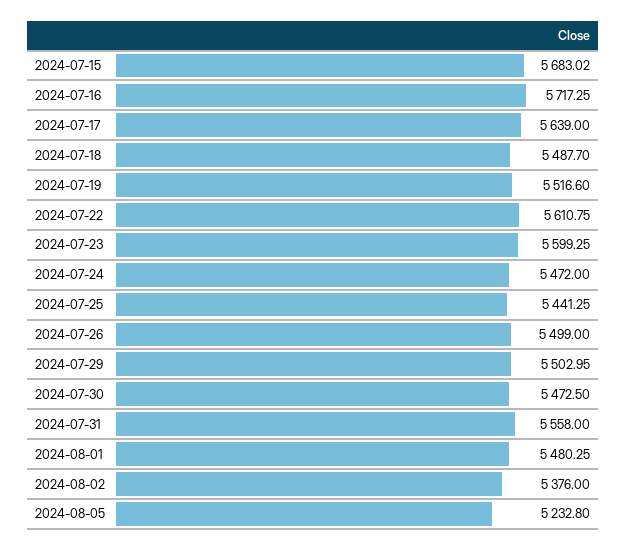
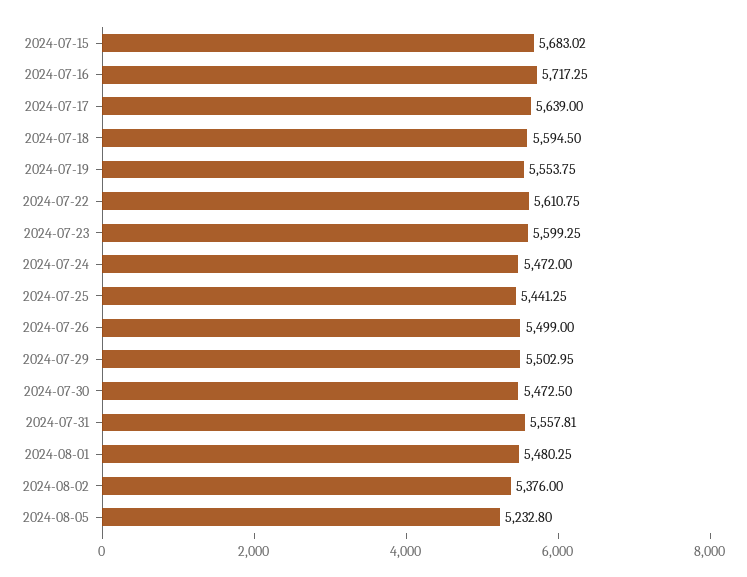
  {
    "2024-07-15": 5683.02,
    "2024-07-16": 5717.25,
    "2024-07-17": 5639,
-   "2024-07-18": 5487.7,
+   "2024-07-18": 5594.5,
-   "2024-07-19": 5516.6,
+   "2024-07-19": 5553.75,
    "2024-07-22": 5610.75,
    "2024-07-23": 5599.25,
    "2024-07-24": 5472,
    "2024-07-25": 5441.25,
    "2024-07-26": 5499,
    "2024-07-29": 5502.95,
    "2024-07-30": 5472.5,
-   "2024-07-31": 5558,
+   "2024-07-31": 5557.81,
    "2024-08-01": 5480.25,
    "2024-08-02": 5376,
    "2024-08-05": 5232.8
  }

